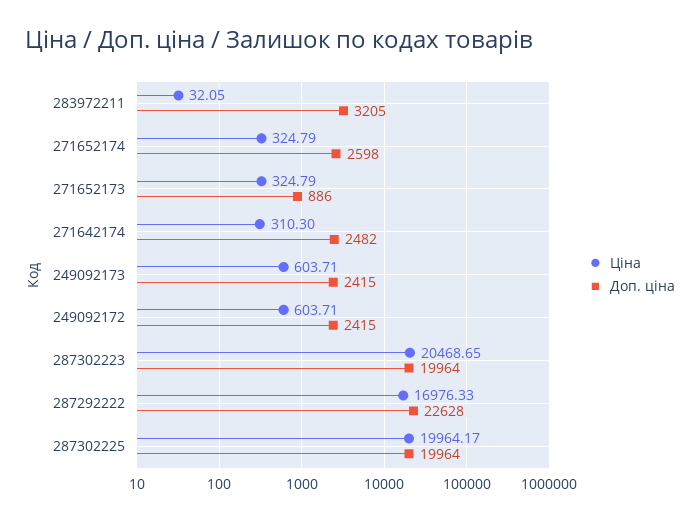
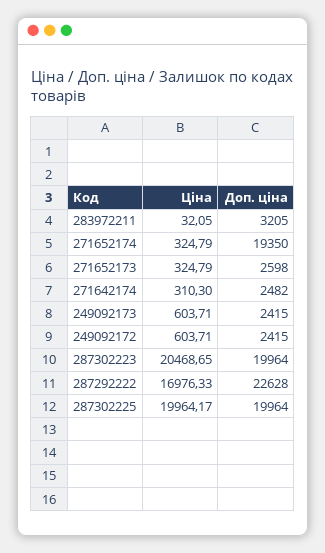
  {
    "Ціна": {
      "283972211": 32.05,
      "271652174": 324.79,
      "271652173": 324.79,
      "271642174": 310.3,
      "249092173": 603.71,
      "249092172": 603.71,
      "287302223": 20468.65,
      "287292222": 16976.33,
      "287302225": 19964.17
    },
    "Доп. ціна": {
      "283972211": 3205,
-     "271652174": 2598,
+     "271652174": 19350,
-     "271652173": 886,
+     "271652173": 2598,
      "271642174": 2482,
      "249092173": 2415,
      "249092172": 2415,
      "287302223": 19964,
      "287292222": 22628,
      "287302225": 19964
    }
  }

